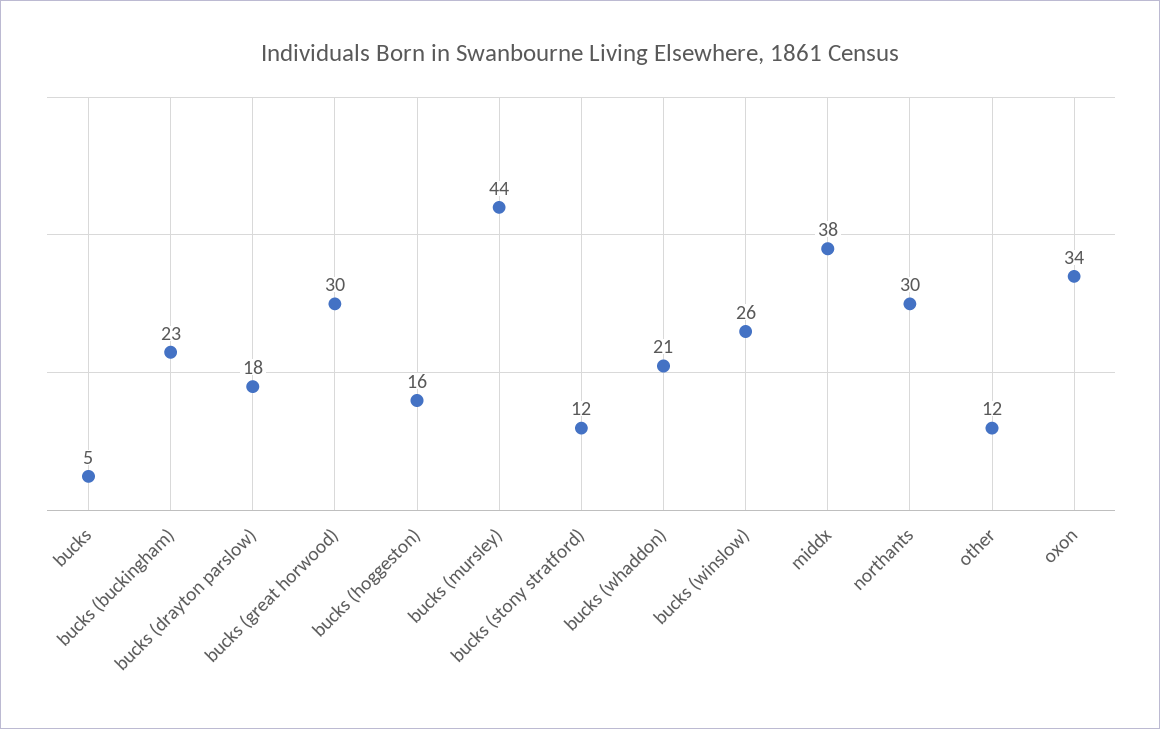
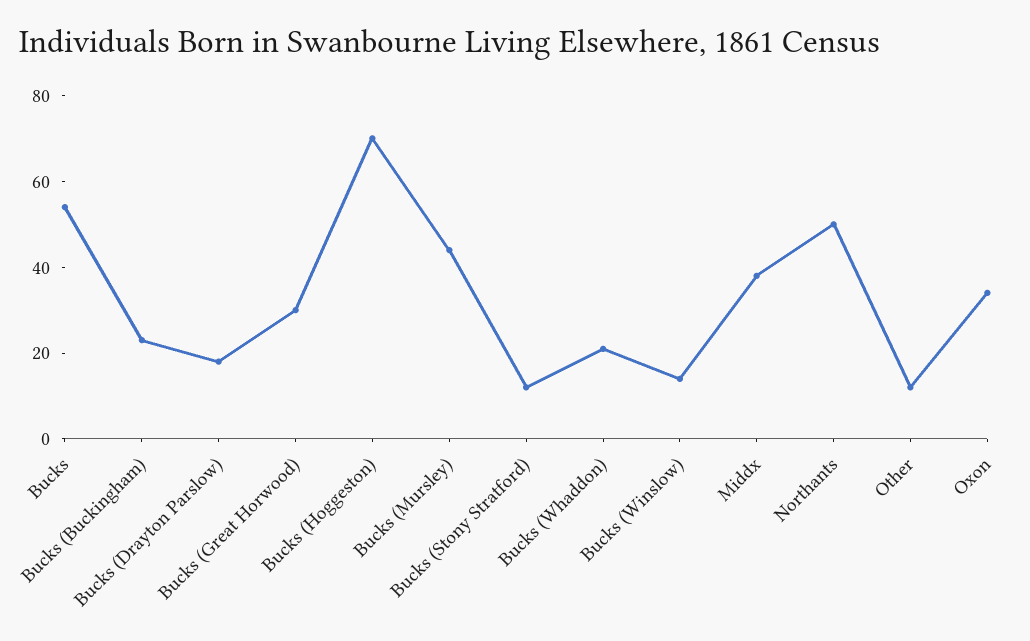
  {
-   "bucks": 5,
+   "bucks": 55,
    "bucks (buckingham)": 23,
    "bucks (drayton parslow)": 18,
    "bucks (great horwood)": 30,
-   "bucks (hoggeston)": 16,
+   "bucks (hoggeston)": 70,
    "bucks (mursley)": 44,
    "bucks (stony stratford)": 12,
    "bucks (whaddon)": 21,
-   "bucks (winslow)": 26,
+   "bucks (winslow)": 15,
    "middx": 38,
-   "northants": 30,
+   "northants": 50,
    "other": 12,
    "oxon": 34
  }

